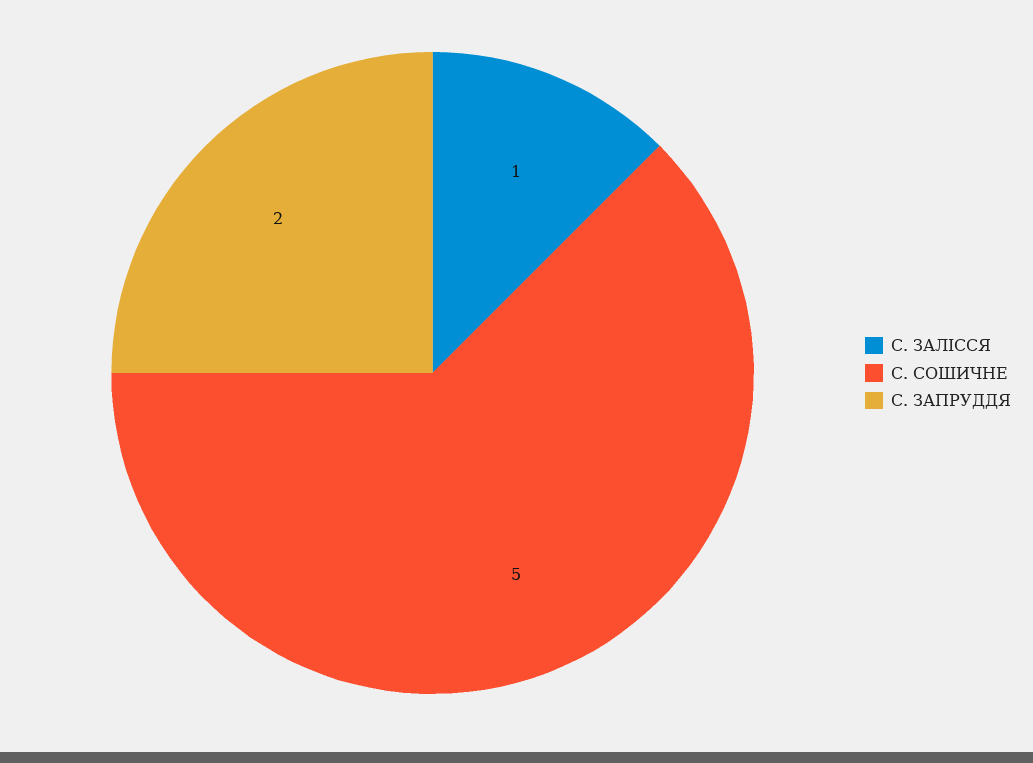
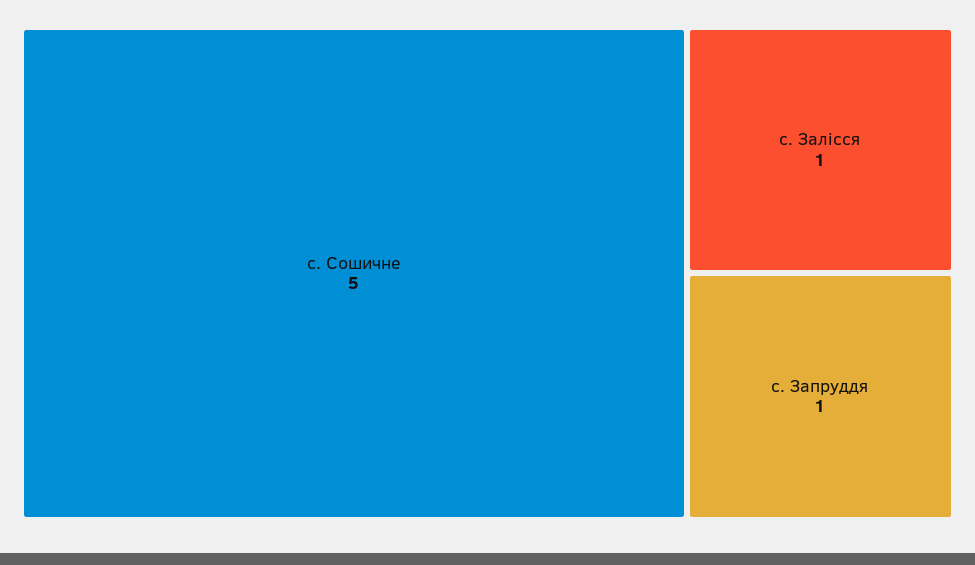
  {
    "С. ЗАЛІССЯ": 1,
    "С. СОШИЧНЕ": 5,
-   "С. ЗАПРУДДЯ": 2
+   "С. ЗАПРУДДЯ": 1
  }

